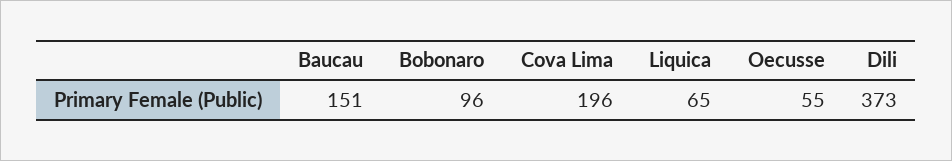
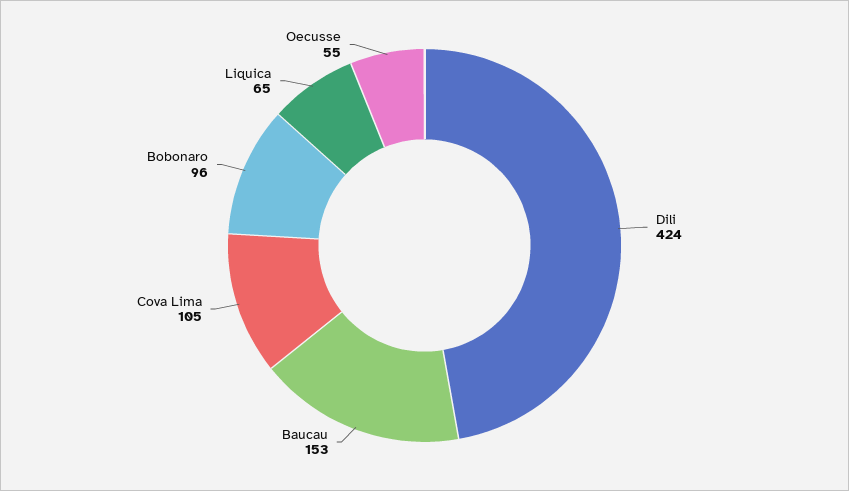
  {
-   "Baucau": 151,
+   "Baucau": 153,
    "Bobonaro": 96,
-   "Cova Lima": 196,
+   "Cova Lima": 105,
    "Liquica": 65,
    "Oecusse": 55,
-   "Dili": 373
+   "Dili": 424
  }

